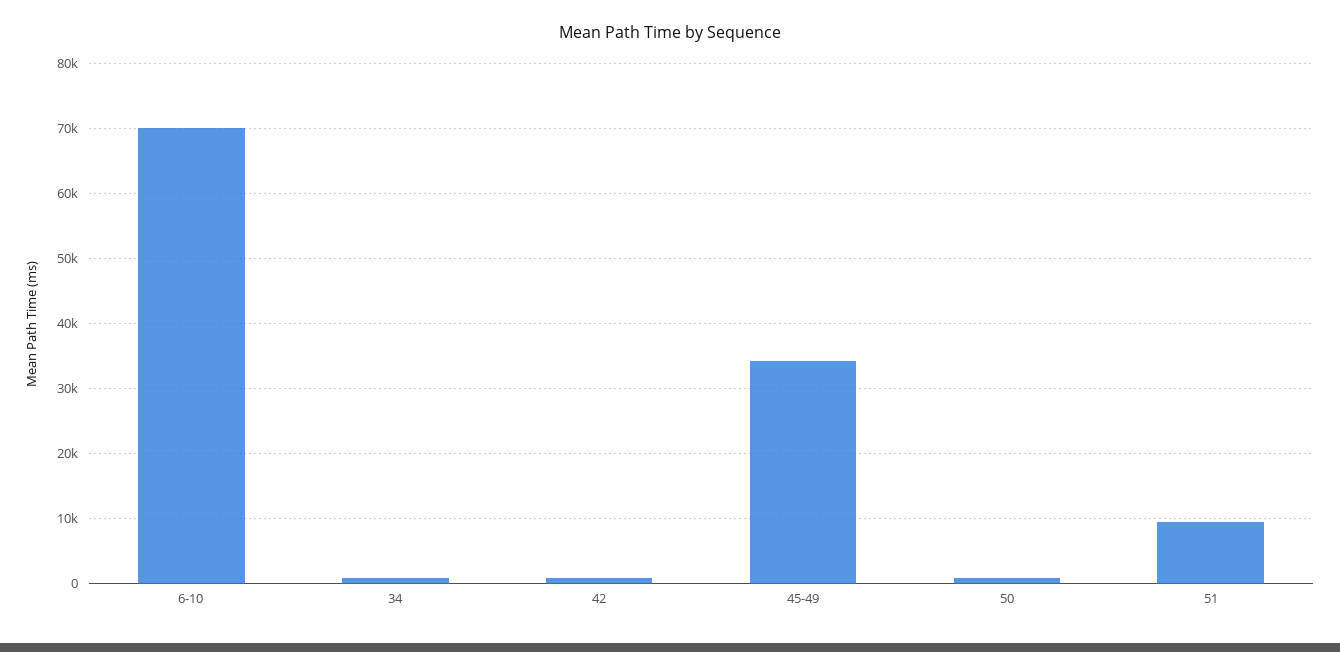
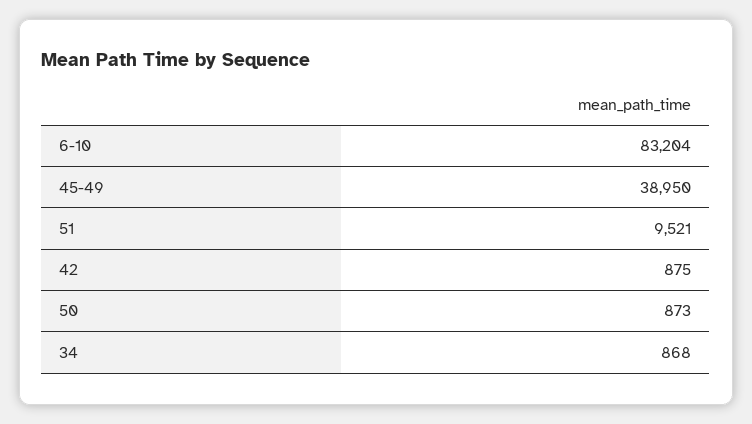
  {
-   "6-10": 70000,
+   "6-10": 83204,
    "34": 868,
    "42": 875,
-   "45-49": 34000,
+   "45-49": 38950,
    "50": 873,
    "51": 9521
  }

